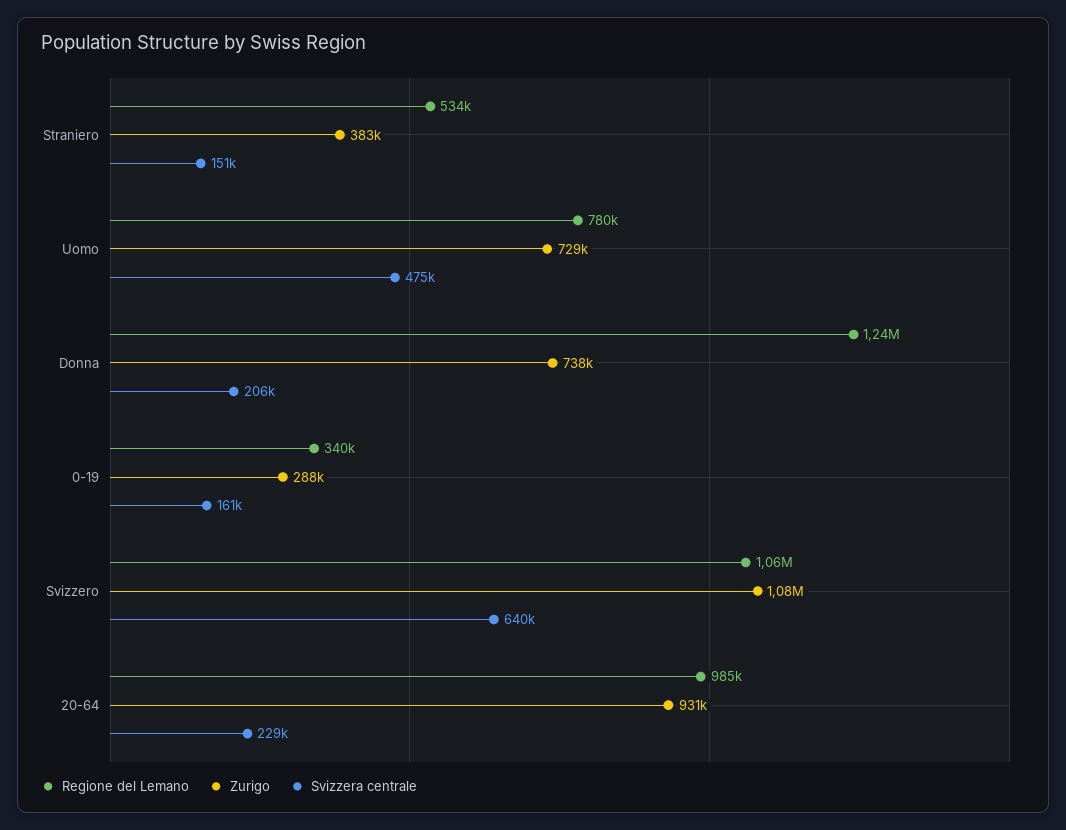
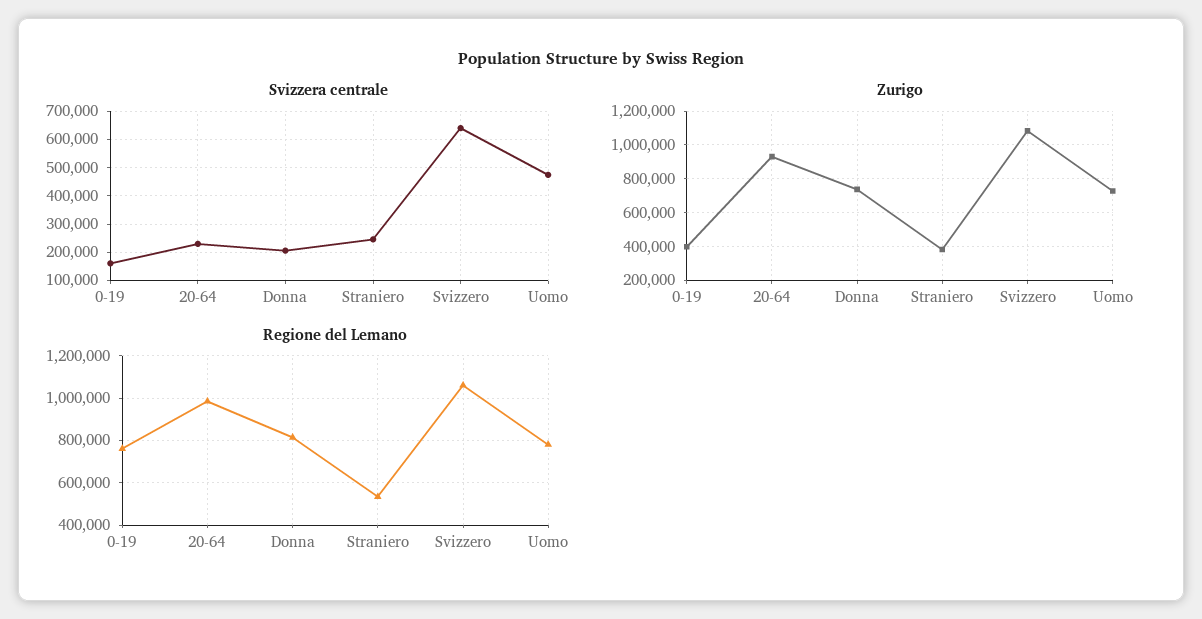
  {
    "Regione del Lemano": {
      "Straniero": 534000,
      "Uomo": 780000,
-     "Donna": 1240000,
+     "Donna": 800000,
-     "0-19": 340000,
+     "0-19": 750000,
      "Svizzero": 1060000,
      "20-64": 985000
    },
    "Zurigo": {
      "Straniero": 383000,
      "Uomo": 729000,
      "Donna": 738000,
-     "0-19": 288000,
+     "0-19": 400000,
      "Svizzero": 1080000,
      "20-64": 931000
    },
    "Svizzera centrale": {
-     "Straniero": 151000,
+     "Straniero": 250000,
      "Uomo": 475000,
      "Donna": 206000,
      "0-19": 161000,
      "Svizzero": 640000,
      "20-64": 229000
    }
  }

